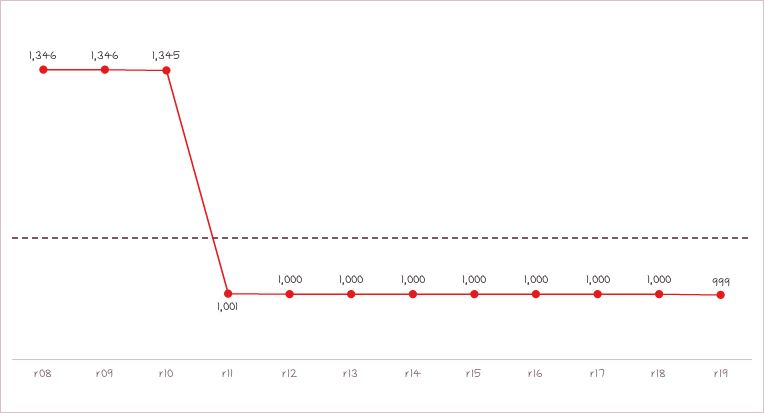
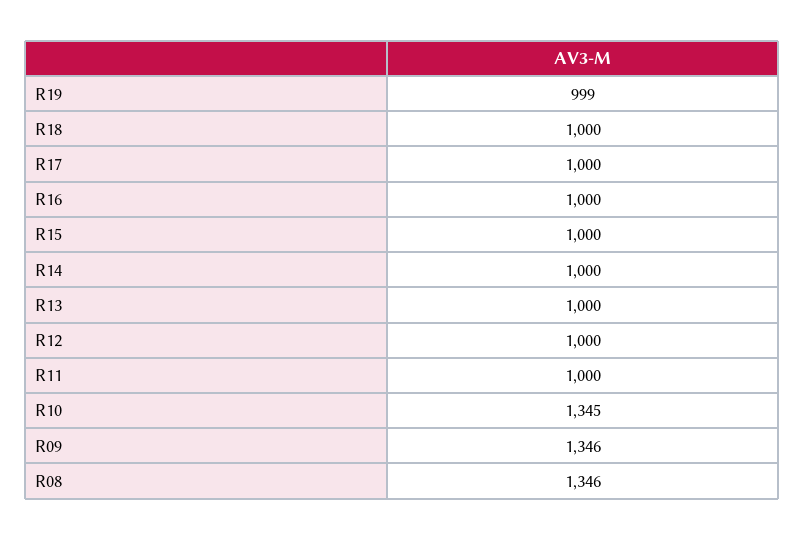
  {
    "r08": 1346,
    "r09": 1346,
    "r10": 1345,
-   "r11": 1001,
+   "r11": 1000,
    "r12": 1000,
    "r13": 1000,
    "r14": 1000,
    "r15": 1000,
    "r16": 1000,
    "r17": 1000,
    "r18": 1000,
    "r19": 999
  }

